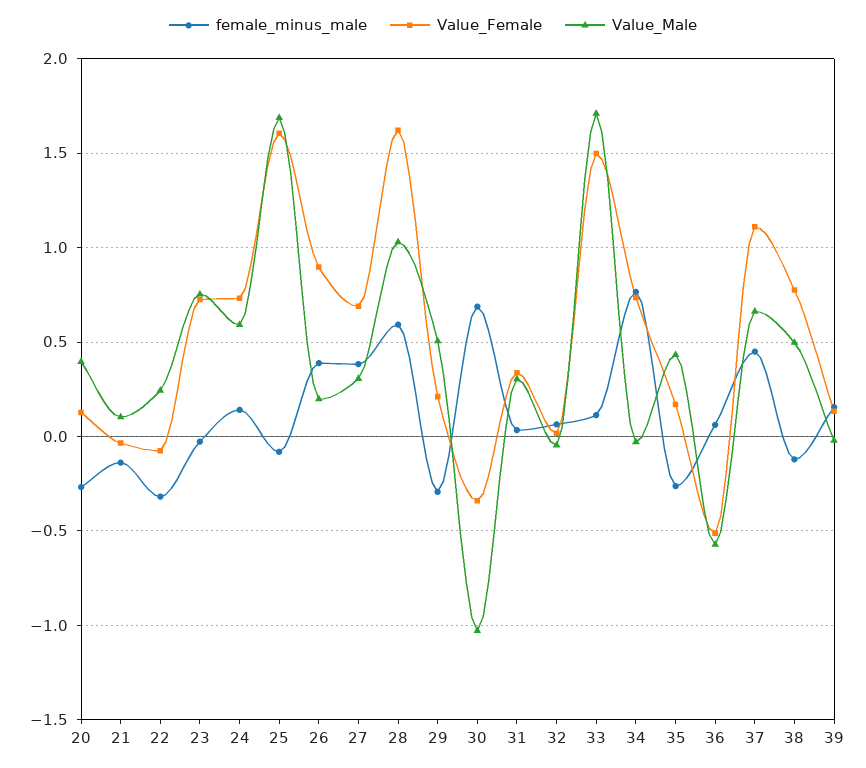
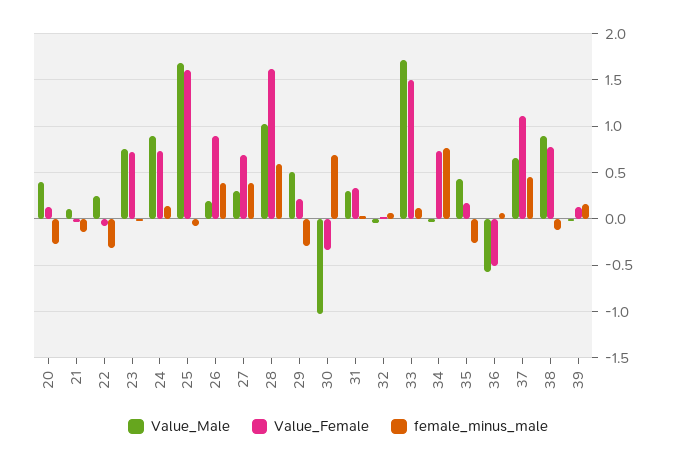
  {
    "female_minus_male": {
      "20": -0.25,
      "21": -0.15,
      "22": -0.3,
      "23": -0.05,
      "24": 0.15,
      "25": -0.1,
      "26": 0.4,
      "27": 0.4,
      "28": 0.6,
      "29": -0.3,
      "30": 0.7,
      "31": 0.05,
      "32": 0.05,
      "33": 0.1,
      "34": 0.75,
      "35": -0.25,
      "36": 0.05,
      "37": 0.45,
      "38": -0.1,
      "39": 0.15
    },
    "Value_Female": {
      "20": 0.15,
      "21": -0.05,
      "22": -0.1,
      "23": 0.75,
      "24": 0.75,
      "25": 1.6,
      "26": 0.9,
      "27": 0.7,
      "28": 1.6,
      "29": 0.2,
      "30": -0.35,
      "31": 0.35,
      "32": 0,
      "33": 1.5,
      "34": 0.75,
      "35": 0.15,
      "36": -0.5,
      "37": 1.1,
      "38": 0.8,
      "39": 0.15
    },
    "Value_Male": {
      "20": 0.4,
      "21": 0.1,
      "22": 0.25,
      "23": 0.75,
-     "24": 0.6,
+     "24": 0.9,
      "25": 1.7,
      "26": 0.2,
      "27": 0.3,
      "28": 1.05,
      "29": 0.5,
      "30": -1.05,
      "31": 0.3,
      "32": -0.05,
      "33": 1.7,
      "34": -0.05,
      "35": 0.45,
      "36": -0.55,
      "37": 0.65,
-     "38": 0.5,
+     "38": 0.9,
      "39": 0
    }
  }

